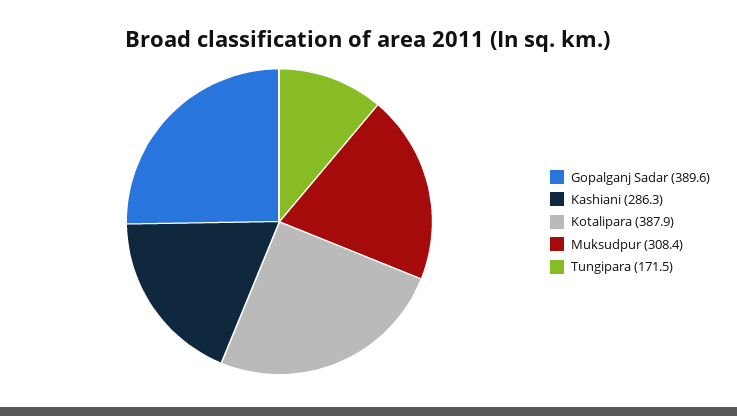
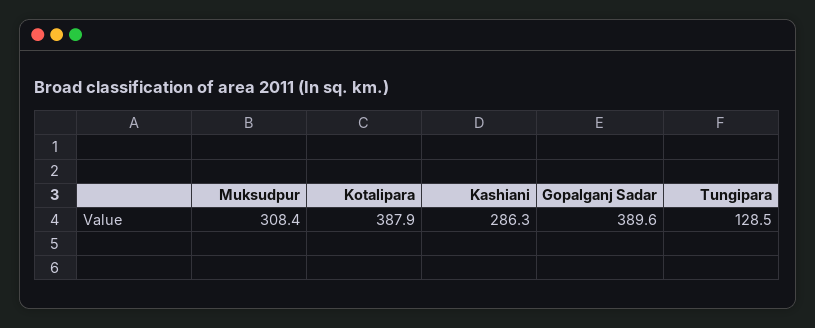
  {
    "Gopalganj Sadar": 389.6,
    "Kashiani": 286.3,
    "Kotalipara": 387.9,
    "Muksudpur": 308.4,
-   "Tungipara": 171.5
+   "Tungipara": 128.5
  }

